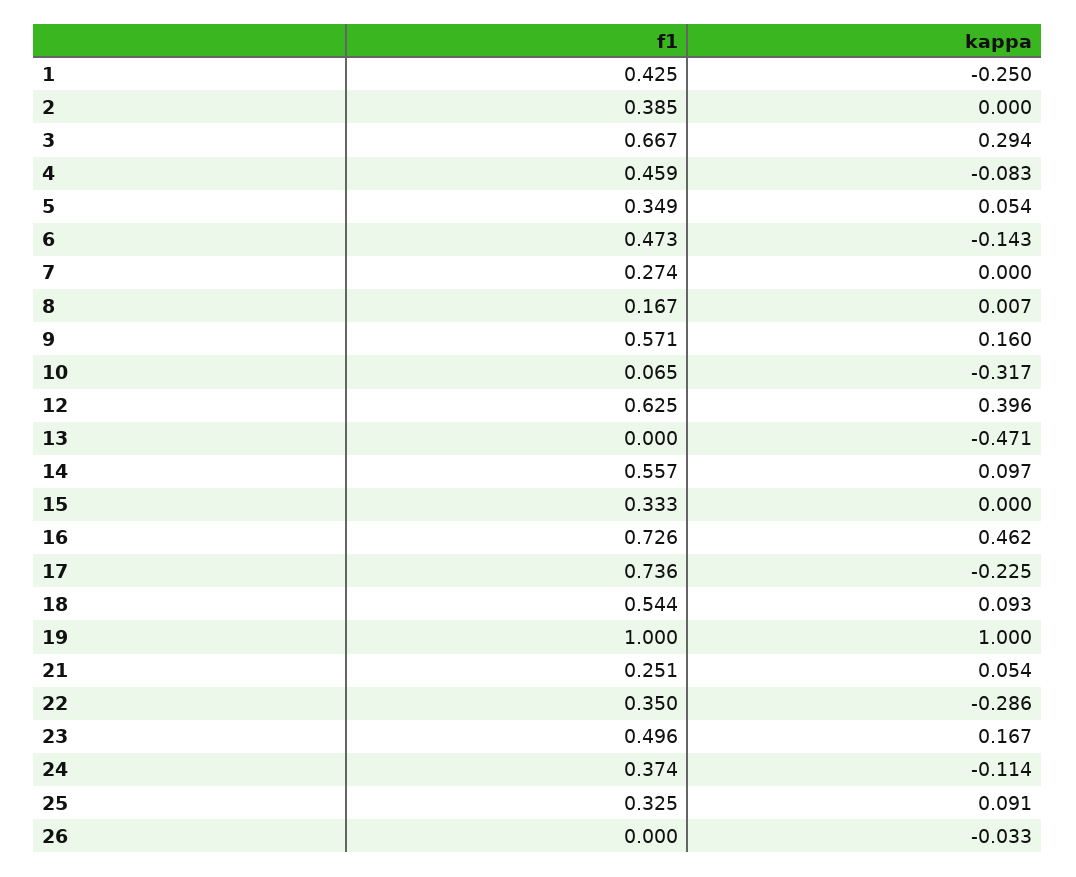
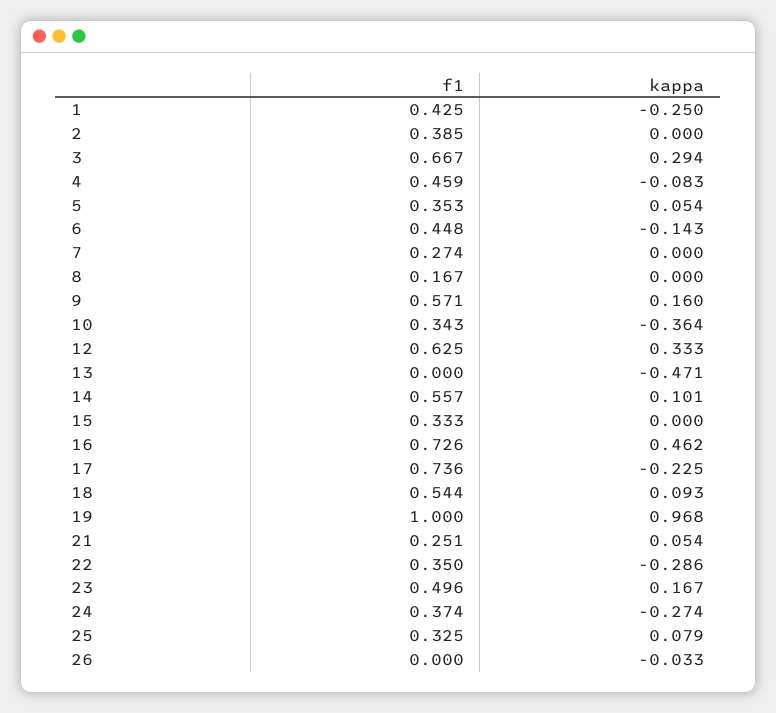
  {
    "f1": {
      "1": 0.425,
      "2": 0.385,
      "3": 0.667,
      "4": 0.459,
-     "5": 0.349,
+     "5": 0.353,
-     "6": 0.473,
+     "6": 0.448,
      "7": 0.274,
      "8": 0.167,
      "9": 0.571,
-     "10": 0.065,
+     "10": 0.343,
      "12": 0.625,
      "13": 0,
      "14": 0.557,
      "15": 0.333,
      "16": 0.726,
      "17": 0.736,
      "18": 0.544,
      "19": 1,
      "21": 0.251,
      "22": 0.35,
      "23": 0.496,
      "24": 0.374,
      "25": 0.325,
      "26": 0
    },
    "kappa": {
      "1": -0.25,
      "2": 0,
      "3": 0.294,
      "4": -0.083,
      "5": 0.054,
      "6": -0.143,
      "7": 0,
-     "8": 0.007,
+     "8": 0,
      "9": 0.16,
-     "10": -0.317,
+     "10": -0.364,
-     "12": 0.396,
+     "12": 0.333,
      "13": -0.471,
-     "14": 0.097,
+     "14": 0.101,
      "15": 0,
      "16": 0.462,
      "17": -0.225,
      "18": 0.093,
-     "19": 1,
+     "19": 0.968,
      "21": 0.054,
      "22": -0.286,
      "23": 0.167,
-     "24": -0.114,
+     "24": -0.274,
-     "25": 0.091,
+     "25": 0.079,
      "26": -0.033
    }
  }

